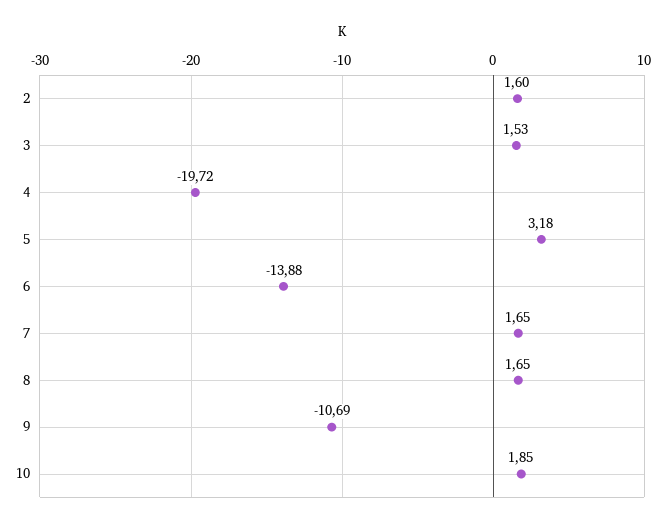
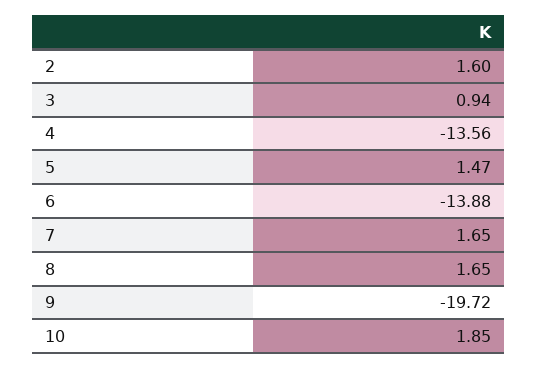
  {
    "2": 1.6,
-   "3": 1.53,
+   "3": 0.94,
-   "4": -19.72,
+   "4": -13.56,
-   "5": 3.18,
+   "5": 1.47,
    "6": -13.88,
    "7": 1.65,
    "8": 1.65,
-   "9": -10.69,
+   "9": -19.72,
    "10": 1.85
  }

